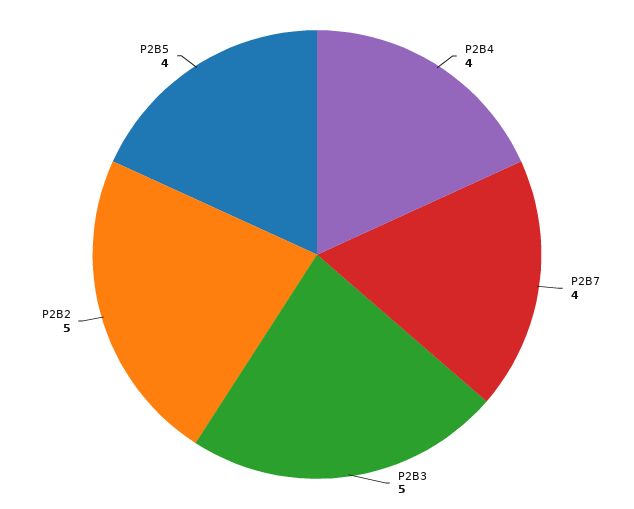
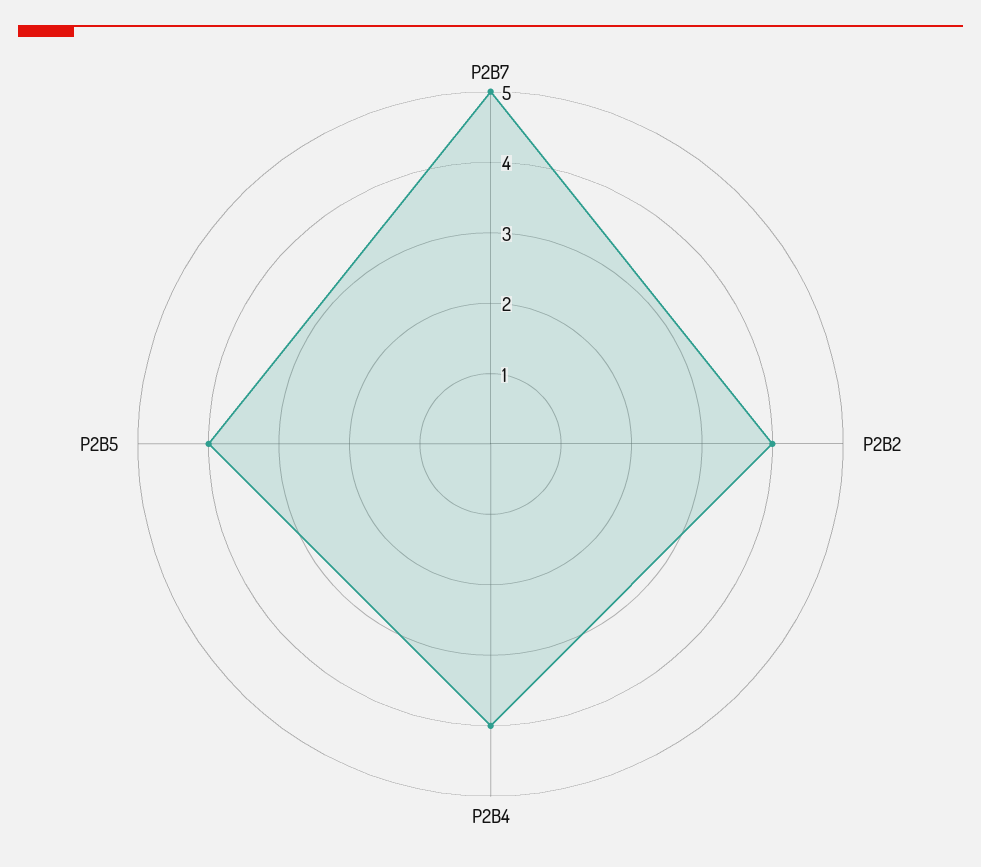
  {
    "P2B4": 4,
-   "P2B7": 4,
+   "P2B7": 5,
-   "P2B3": 5,
-   "P2B2": 5,
+   "P2B2": 4,
    "P2B5": 4
  }

